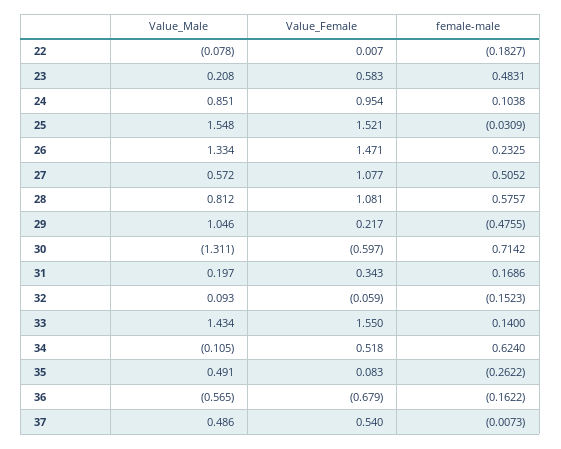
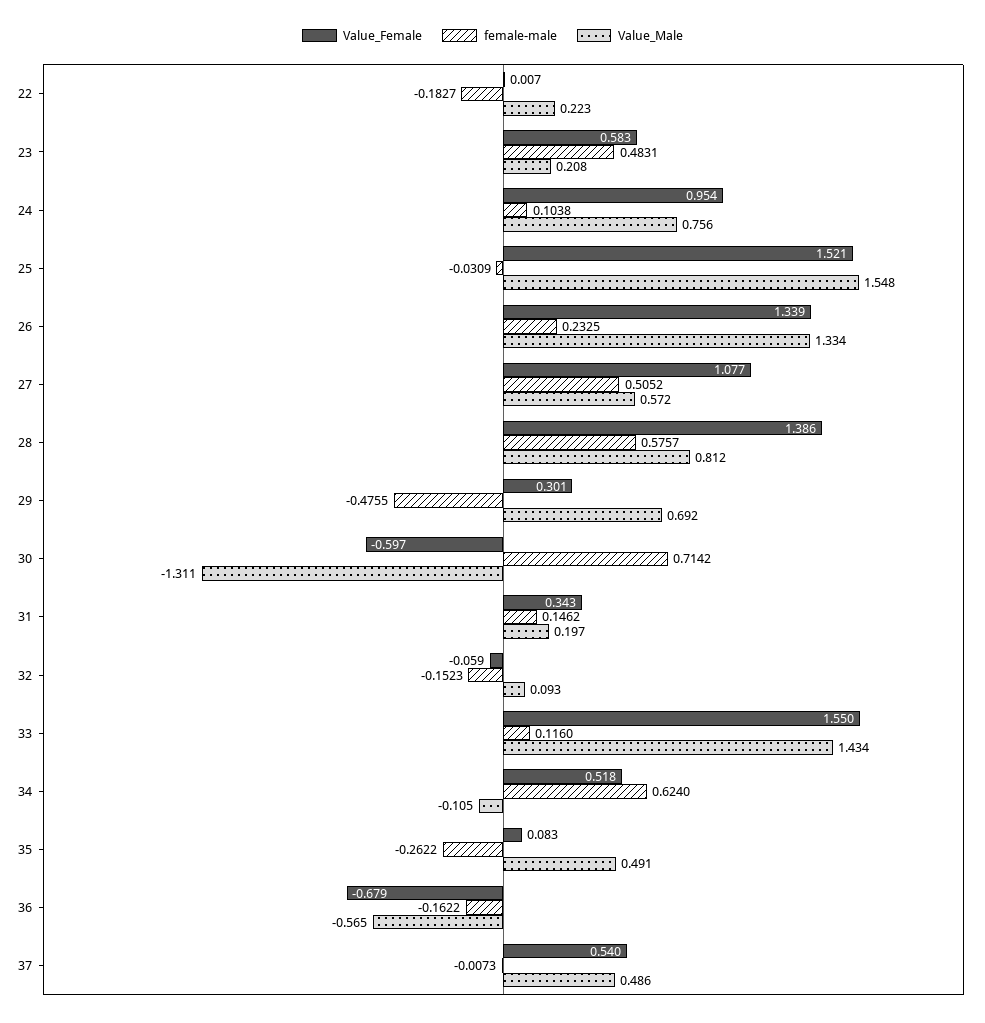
  {
    "Value_Male": {
-     "22": -0.078,
+     "22": 0.223,
      "23": 0.208,
-     "24": 0.851,
+     "24": 0.756,
      "25": 1.548,
      "26": 1.334,
      "27": 0.572,
      "28": 0.812,
-     "29": 1.046,
+     "29": 0.692,
      "30": -1.311,
      "31": 0.197,
      "32": 0.093,
      "33": 1.434,
      "34": -0.105,
      "35": 0.491,
      "36": -0.565,
      "37": 0.486
    },
    "Value_Female": {
      "22": 0.007,
      "23": 0.583,
      "24": 0.954,
      "25": 1.521,
-     "26": 1.471,
+     "26": 1.339,
      "27": 1.077,
-     "28": 1.081,
+     "28": 1.386,
-     "29": 0.217,
+     "29": 0.301,
      "30": -0.597,
      "31": 0.343,
      "32": -0.059,
      "33": 1.55,
      "34": 0.518,
      "35": 0.083,
      "36": -0.679,
      "37": 0.54
    },
    "female-male": {
      "22": -0.1827,
      "23": 0.4831,
      "24": 0.1038,
      "25": -0.0309,
      "26": 0.2325,
      "27": 0.5052,
      "28": 0.5757,
      "29": -0.4755,
      "30": 0.7142,
-     "31": 0.1686,
+     "31": 0.1462,
      "32": -0.1523,
-     "33": 0.14,
+     "33": 0.116,
      "34": 0.624,
      "35": -0.2622,
      "36": -0.1622,
      "37": -0.0073
    }
  }

